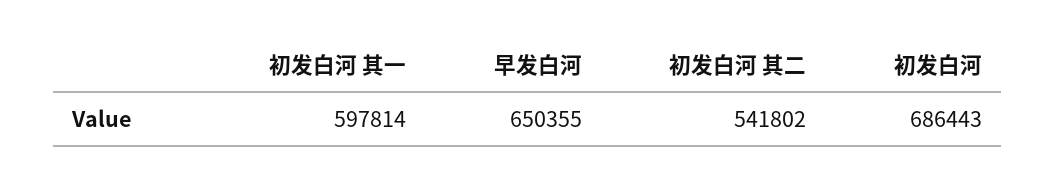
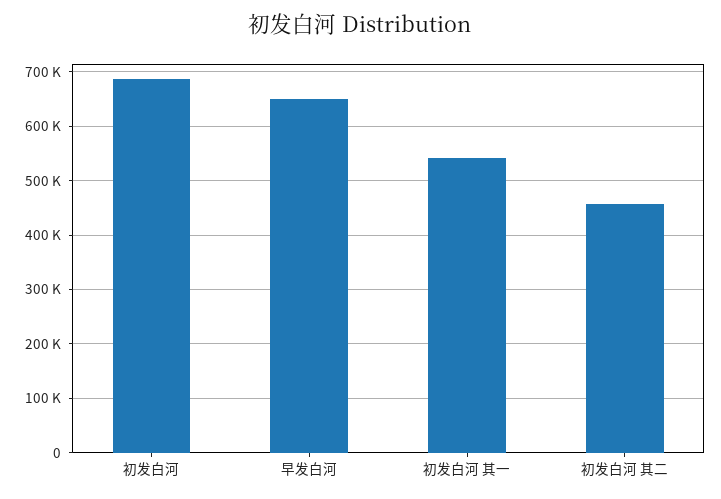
  {
-   "初发白河 其一": 597814,
+   "初发白河 其一": 540000,
    "早发白河": 650355,
-   "初发白河 其二": 541802,
+   "初发白河 其二": 460000,
    "初发白河": 686443
  }

